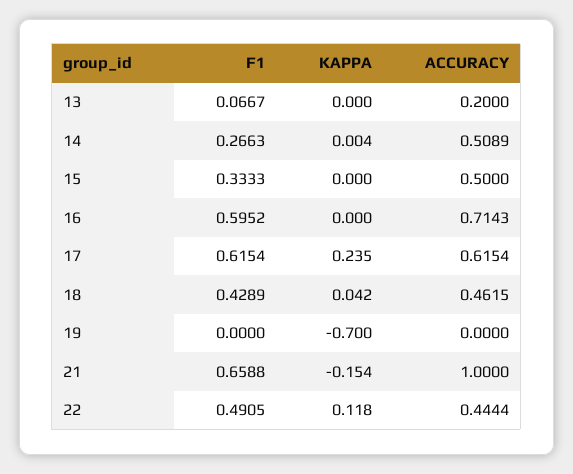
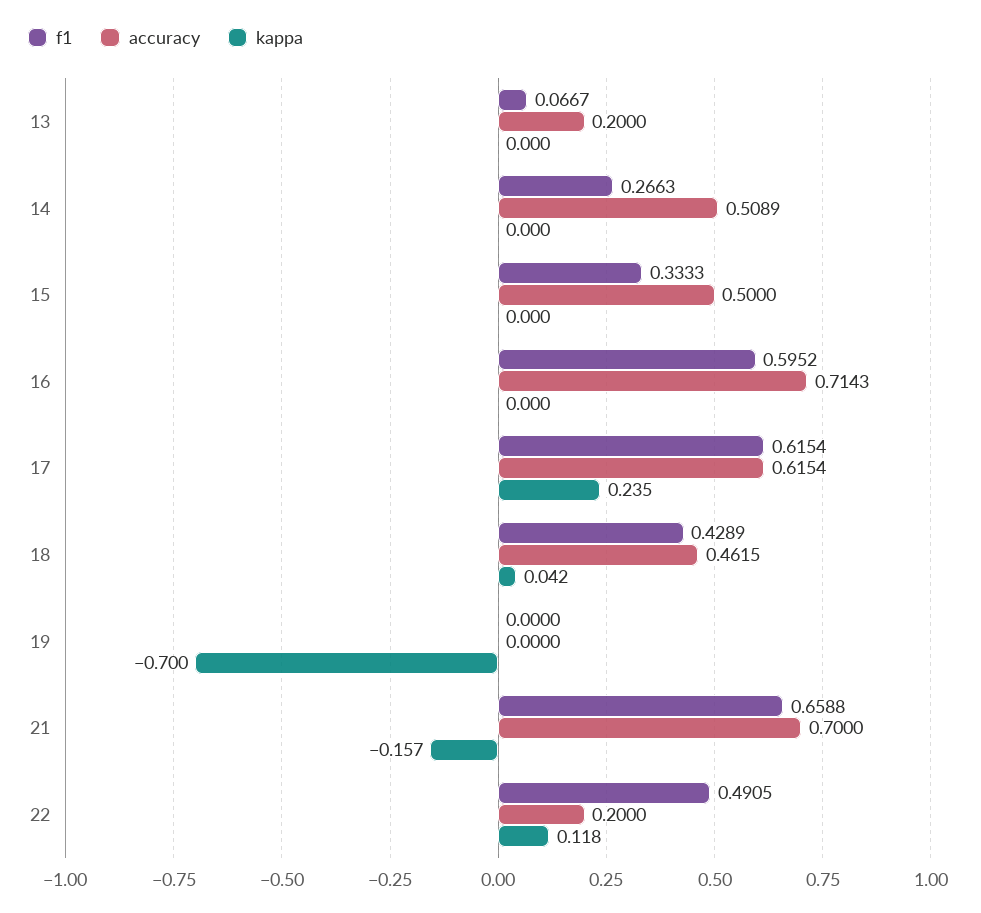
  {
    "F1": {
      "13": 0.0667,
      "14": 0.2663,
      "15": 0.3333,
      "16": 0.5952,
      "17": 0.6154,
      "18": 0.4289,
      "19": 0,
      "21": 0.6588,
      "22": 0.4905
    },
    "KAPPA": {
      "13": 0,
-     "14": 0.004,
+     "14": 0,
      "15": 0,
      "16": 0,
      "17": 0.235,
      "18": 0.042,
      "19": -0.7,
-     "21": -0.154,
+     "21": -0.157,
      "22": 0.118
    },
    "ACCURACY": {
      "13": 0.2,
      "14": 0.5089,
      "15": 0.5,
      "16": 0.7143,
      "17": 0.6154,
      "18": 0.4615,
      "19": 0,
-     "21": 1,
+     "21": 0.7,
-     "22": 0.4444
+     "22": 0.2
    }
  }

